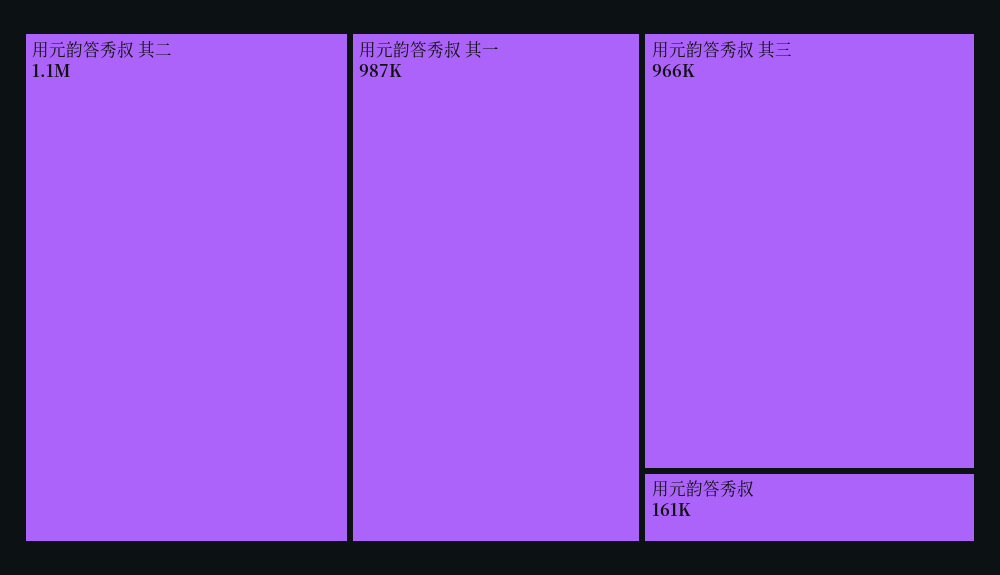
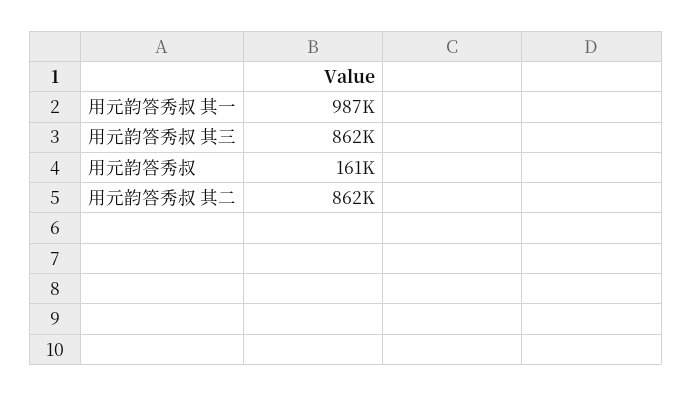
  {
-   "用元韵答秀叔 其二": 1100000,
+   "用元韵答秀叔 其二": 862000,
    "用元韵答秀叔 其一": 987000,
-   "用元韵答秀叔 其三": 966000,
+   "用元韵答秀叔 其三": 862000,
    "用元韵答秀叔": 161000
  }

